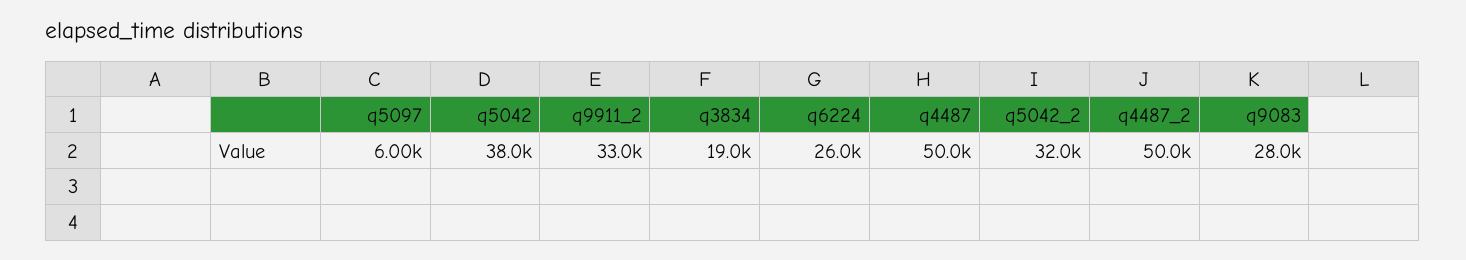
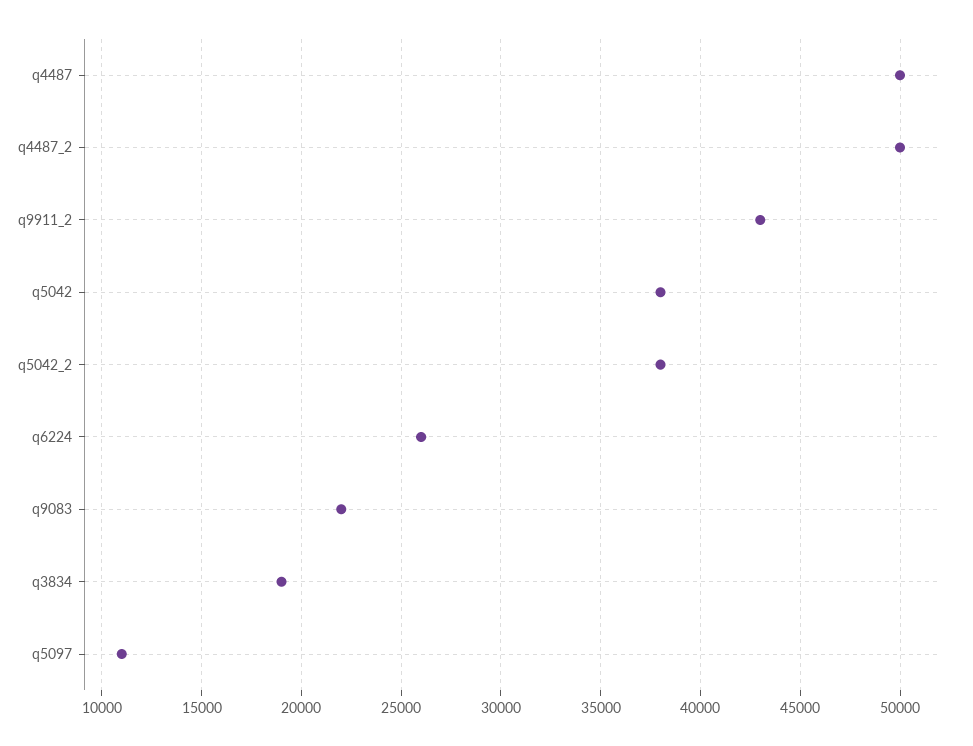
  {
-   "q5097": 6000,
+   "q5097": 11000,
    "q5042": 38000,
-   "q9911_2": 33000,
+   "q9911_2": 43000,
    "q3834": 19000,
    "q6224": 26000,
    "q4487": 50000,
-   "q5042_2": 32000,
+   "q5042_2": 38000,
    "q4487_2": 50000,
-   "q9083": 28000
+   "q9083": 22000
  }

